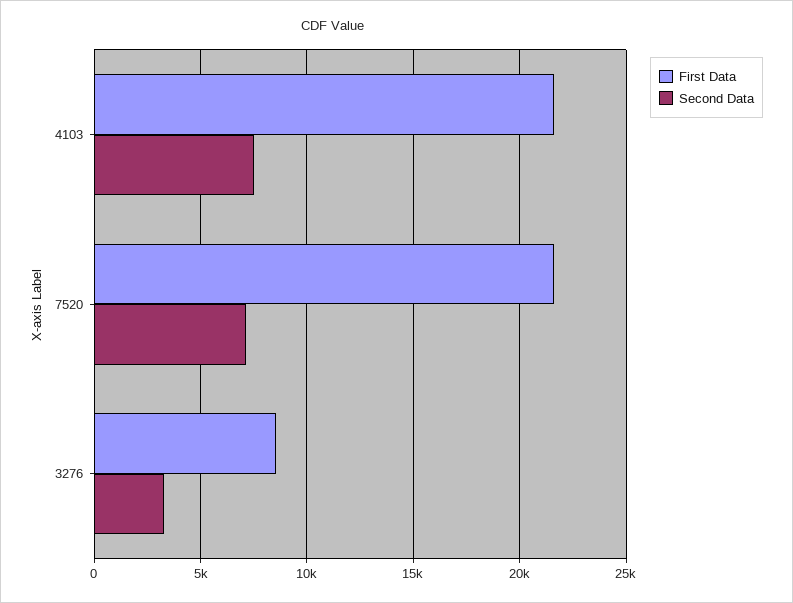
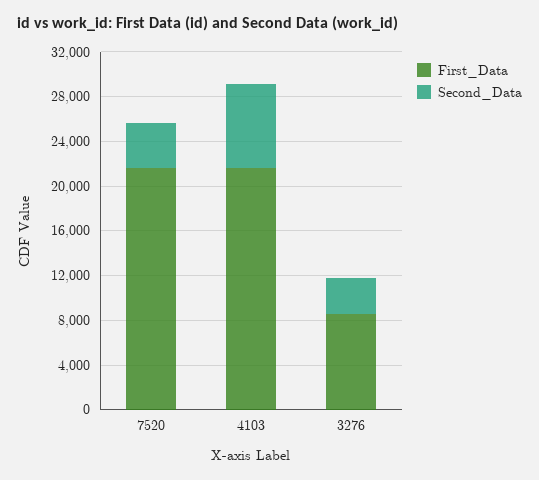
  {
    "First Data": {
      "4103": 21500,
      "7520": 21500,
      "3276": 8500
    },
    "Second Data": {
      "4103": 7500,
-     "7520": 7000,
+     "7520": 4000,
      "3276": 3500
    }
  }

